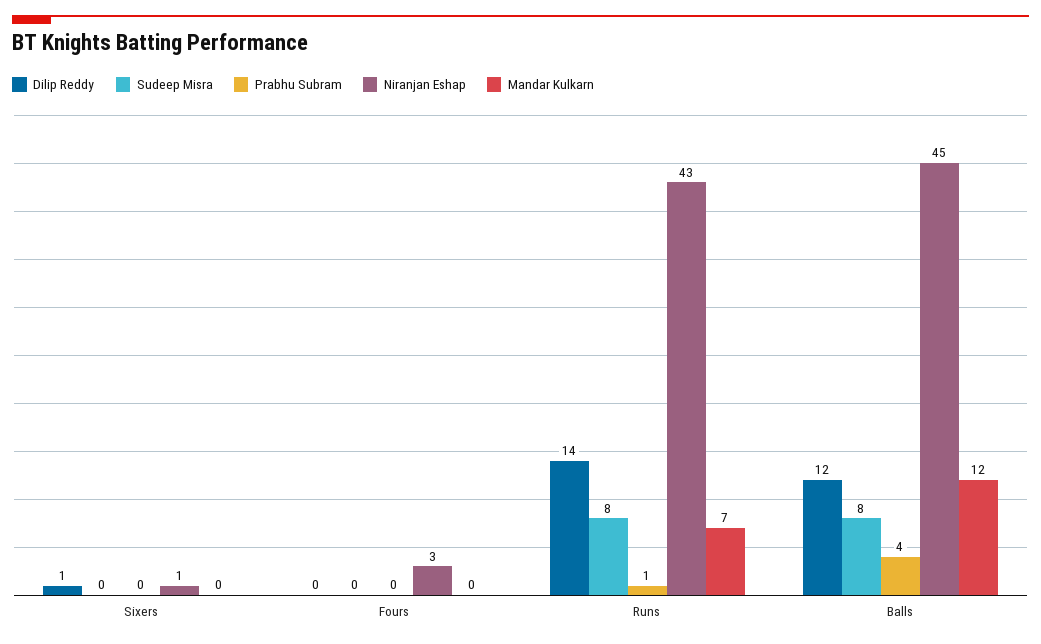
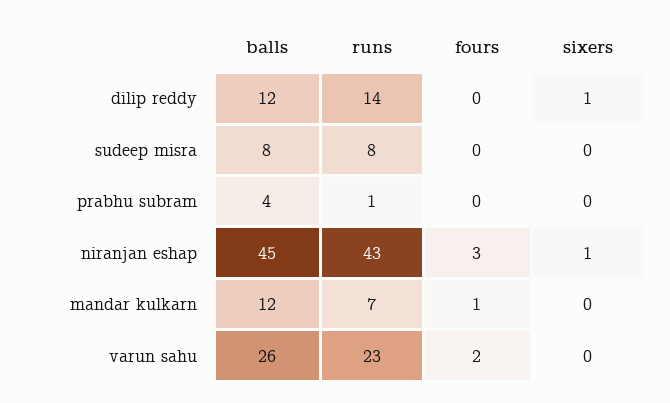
  {
    "Dilip Reddy": {
      "Sixers": 1,
      "Fours": 0,
      "Runs": 14,
      "Balls": 12
    },
    "Sudeep Misra": {
      "Sixers": 0,
      "Fours": 0,
      "Runs": 8,
      "Balls": 8
    },
    "Prabhu Subram": {
      "Sixers": 0,
      "Fours": 0,
      "Runs": 1,
      "Balls": 4
    },
    "Niranjan Eshap": {
      "Sixers": 1,
      "Fours": 3,
      "Runs": 43,
      "Balls": 45
    },
    "Mandar Kulkarn": {
      "Sixers": 0,
-     "Fours": 0,
+     "Fours": 1,
      "Runs": 7,
      "Balls": 12
-   }
+   },
+   "varun sahu": {
+     "Balls": 26,
+     "Runs": 23,
+     "Fours": 2,
+     "Sixers": 0
+   }
  }

